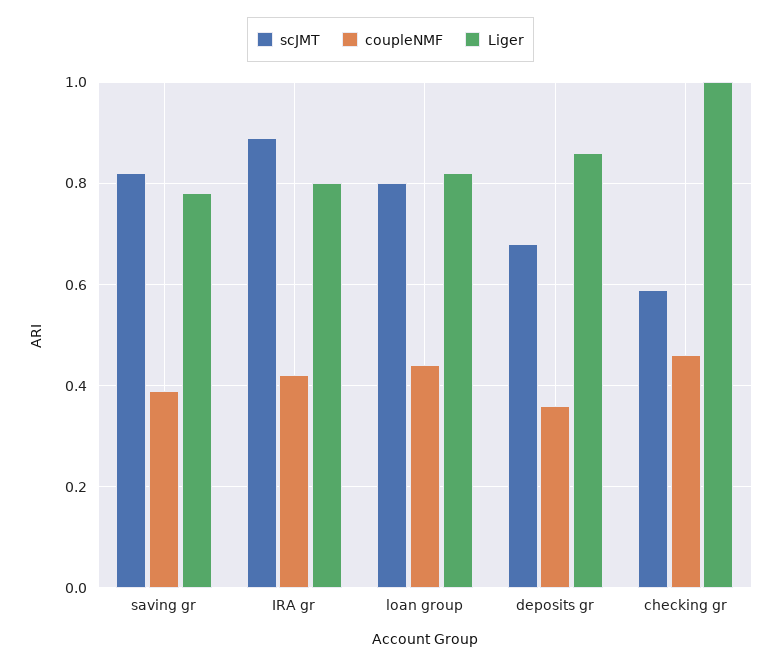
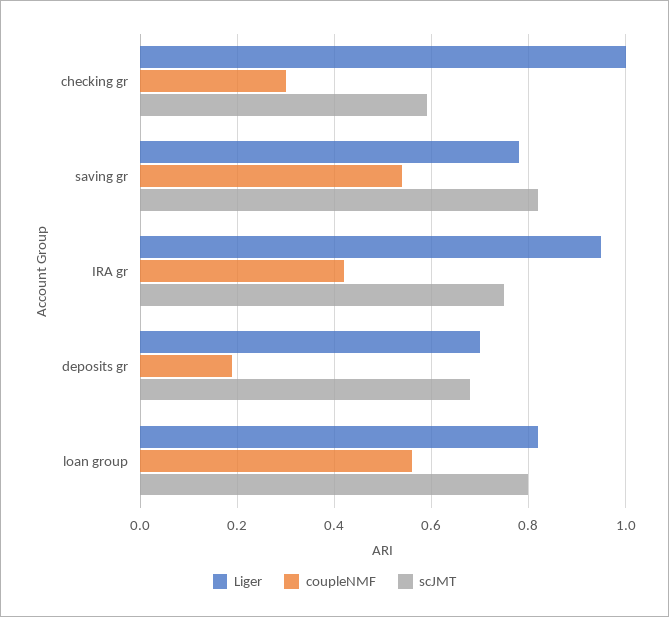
  {
    "scJMT": {
      "saving gr": 0.8,
-     "IRA gr": 0.9,
+     "IRA gr": 0.75,
      "loan group": 0.8,
      "deposits gr": 0.7,
      "checking gr": 0.6
    },
    "coupleNMF": {
-     "saving gr": 0.4,
+     "saving gr": 0.55,
      "IRA gr": 0.4,
-     "loan group": 0.45,
+     "loan group": 0.55,
-     "deposits gr": 0.35,
+     "deposits gr": 0.2,
-     "checking gr": 0.45
+     "checking gr": 0.3
    },
    "Liger": {
      "saving gr": 0.8,
-     "IRA gr": 0.8,
+     "IRA gr": 0.95,
      "loan group": 0.8,
-     "deposits gr": 0.85,
+     "deposits gr": 0.7,
      "checking gr": 1
    }
  }

